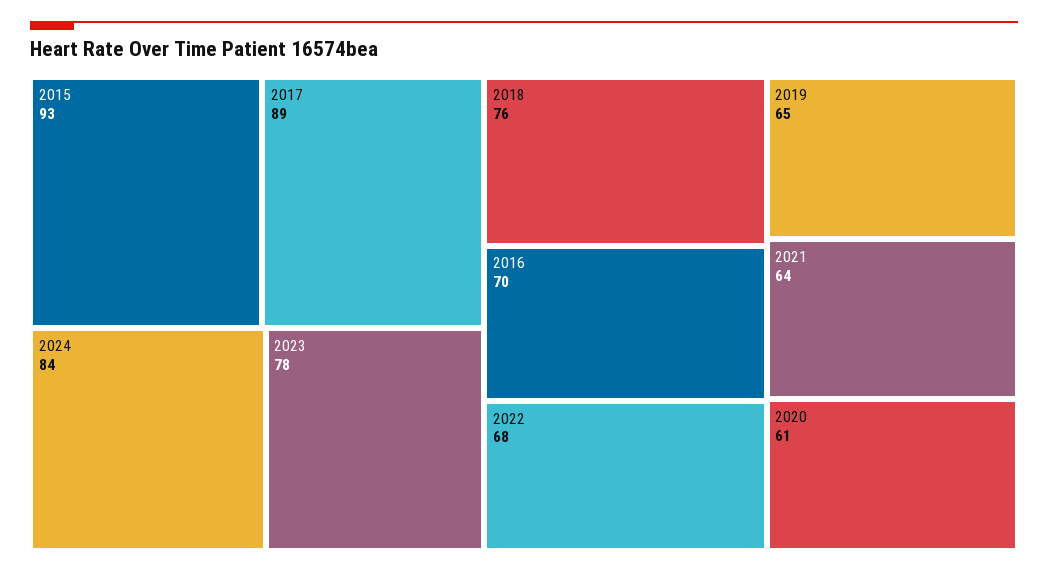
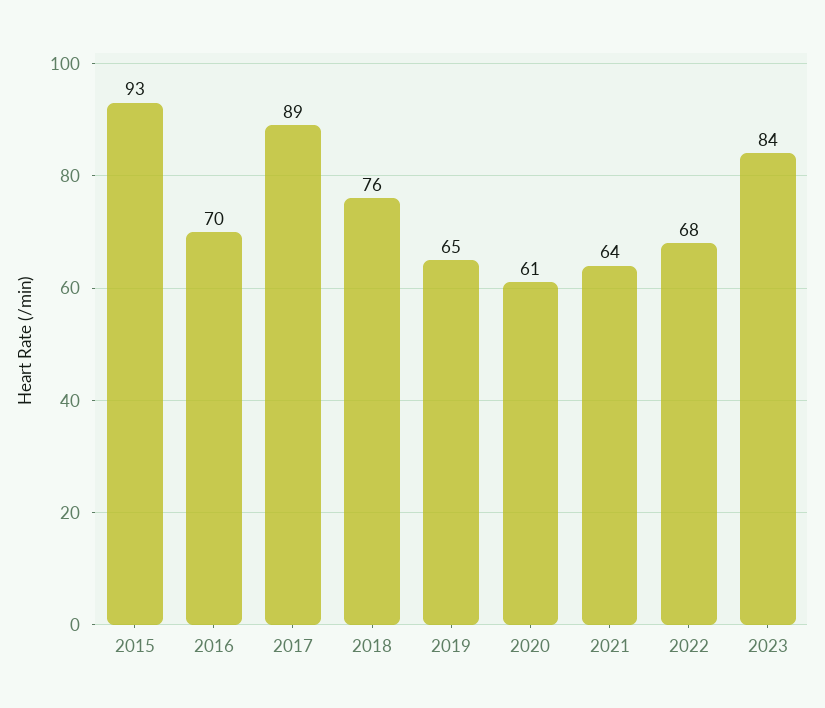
  {
    "2015": 93,
    "2017": 89,
-   "2024": 84,
-   "2023": 78,
+   "2023": 84,
    "2018": 76,
    "2016": 70,
    "2022": 68,
    "2019": 65,
    "2021": 64,
    "2020": 61
  }

